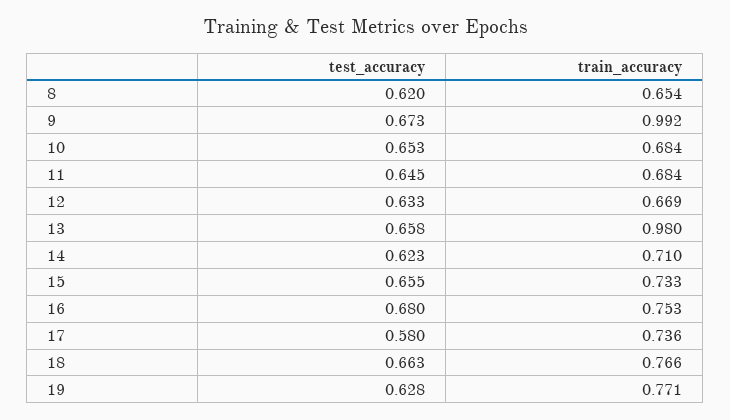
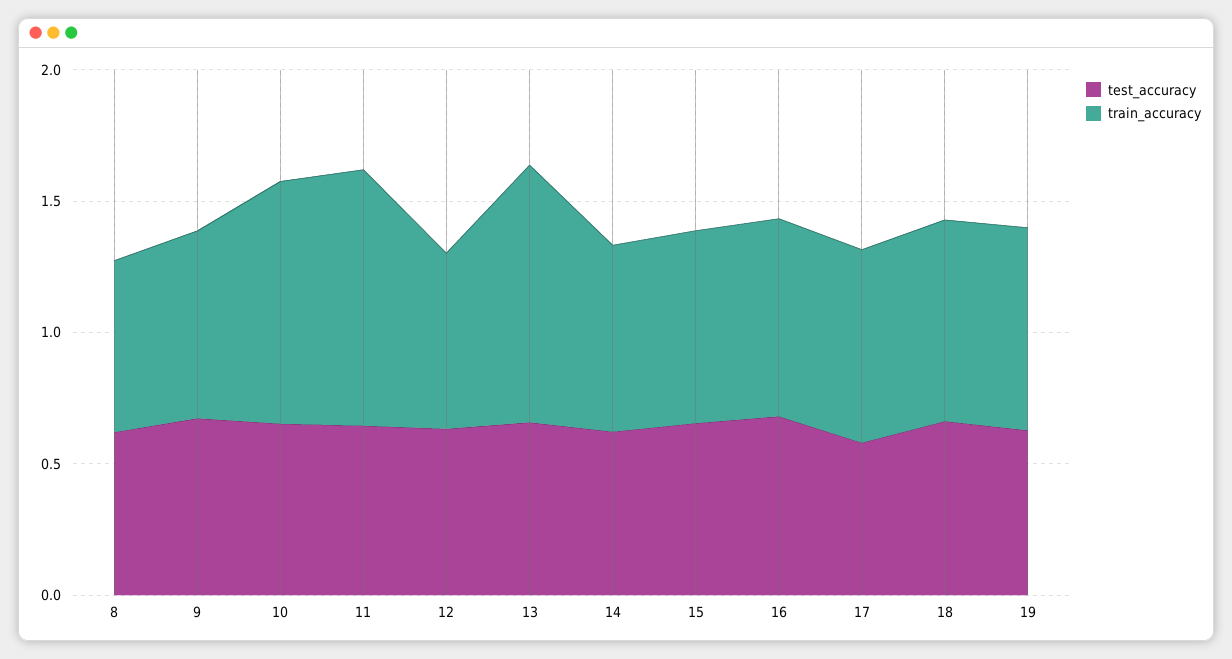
  {
    "test_accuracy": {
      "8": 0.62,
      "9": 0.673,
      "10": 0.653,
      "11": 0.645,
      "12": 0.633,
      "13": 0.658,
      "14": 0.623,
      "15": 0.655,
      "16": 0.68,
      "17": 0.58,
      "18": 0.663,
      "19": 0.628
    },
    "train_accuracy": {
      "8": 0.654,
-     "9": 0.992,
+     "9": 0.7,
-     "10": 0.684,
+     "10": 0.9,
-     "11": 0.684,
+     "11": 1,
      "12": 0.669,
      "13": 0.98,
      "14": 0.71,
      "15": 0.733,
      "16": 0.753,
      "17": 0.736,
      "18": 0.766,
      "19": 0.771
    }
  }

